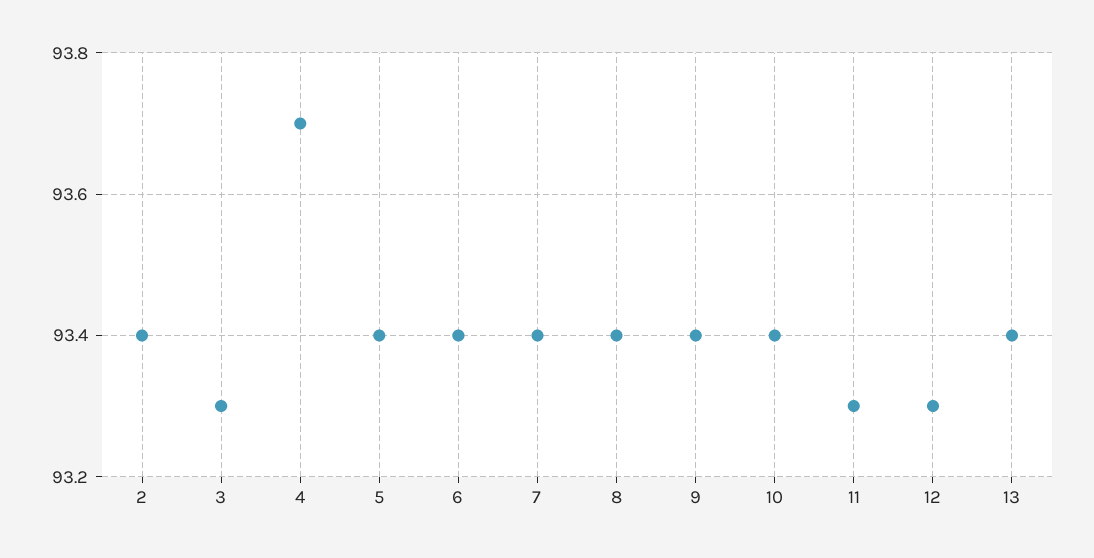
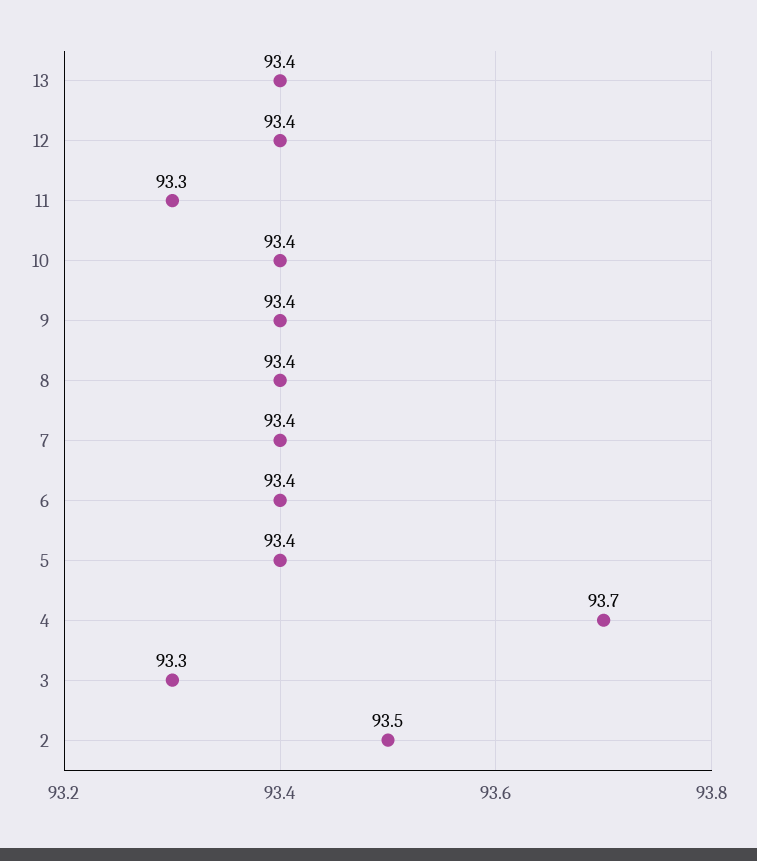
  {
-   "2": 93.4,
+   "2": 93.5,
    "3": 93.3,
    "4": 93.7,
    "5": 93.4,
    "6": 93.4,
    "7": 93.4,
    "8": 93.4,
    "9": 93.4,
    "10": 93.4,
    "11": 93.3,
-   "12": 93.3,
+   "12": 93.4,
    "13": 93.4
  }

